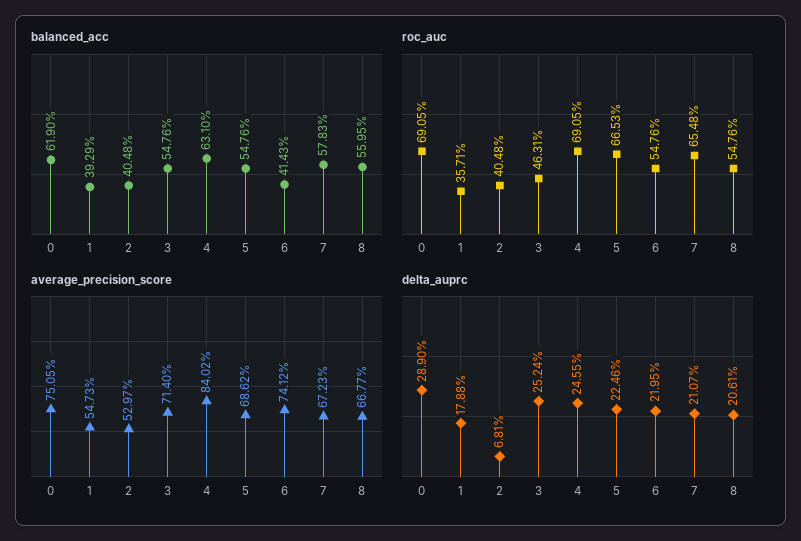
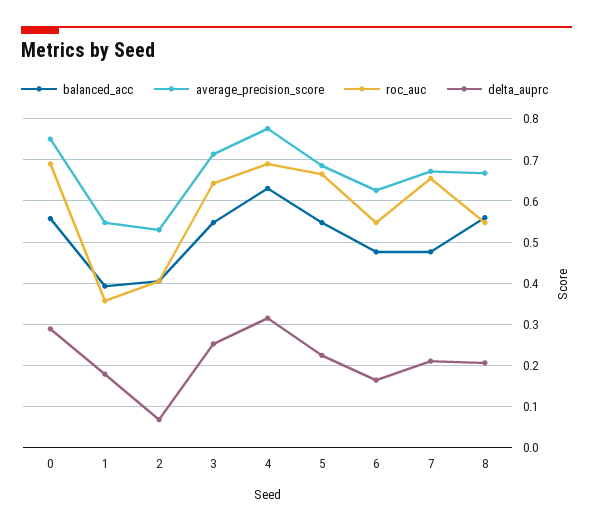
  {
    "balanced_acc": {
-     "0": 0.619,
+     "0": 0.56,
      "1": 0.3929,
      "2": 0.4048,
      "3": 0.5476,
      "4": 0.631,
      "5": 0.5476,
-     "6": 0.4143,
+     "6": 0.48,
-     "7": 0.5783,
+     "7": 0.48,
      "8": 0.5595
    },
    "roc_auc": {
      "0": 0.6905,
      "1": 0.3571,
      "2": 0.4048,
-     "3": 0.4631,
+     "3": 0.64,
      "4": 0.6905,
      "5": 0.6653,
      "6": 0.5476,
      "7": 0.6548,
      "8": 0.5476
    },
    "average_precision_score": {
      "0": 0.7505,
      "1": 0.5473,
      "2": 0.5297,
      "3": 0.714,
-     "4": 0.8402,
+     "4": 0.78,
      "5": 0.6862,
-     "6": 0.7412,
+     "6": 0.62,
      "7": 0.6723,
      "8": 0.6677
    },
    "delta_auprc": {
      "0": 0.289,
      "1": 0.1788,
      "2": 0.0681,
      "3": 0.2524,
-     "4": 0.2455,
+     "4": 0.32,
      "5": 0.2246,
-     "6": 0.2195,
+     "6": 0.16,
      "7": 0.2107,
      "8": 0.2061
    }
  }

